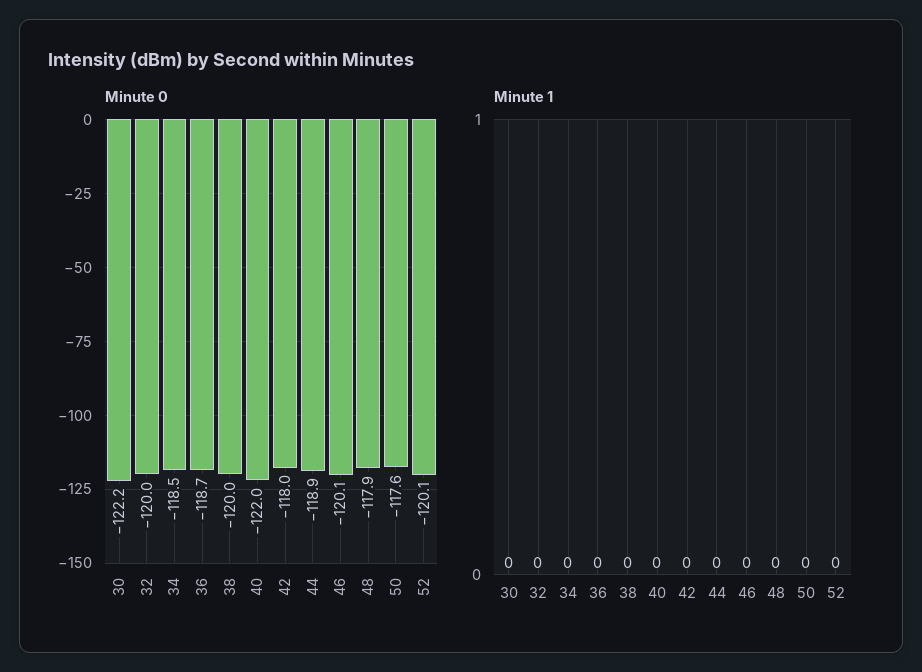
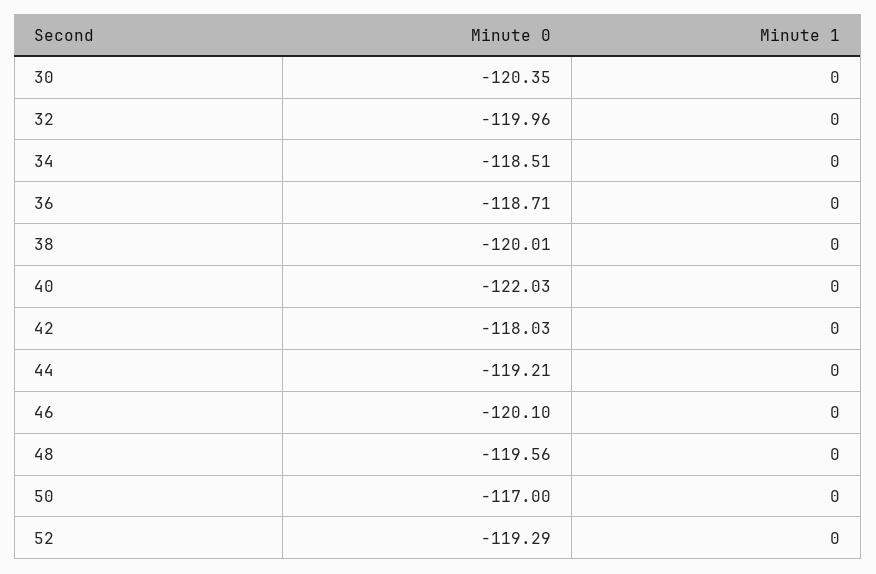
  {
    "Minute 0": {
-     "30": -122.2,
+     "30": -120.35,
      "32": -119.96,
      "34": -118.51,
      "36": -118.71,
      "38": -120.01,
      "40": -122.03,
      "42": -118.03,
-     "44": -118.9,
+     "44": -119.21,
      "46": -120.1,
-     "48": -117.9,
+     "48": -119.56,
-     "50": -117.6,
+     "50": -117,
-     "52": -120.1
+     "52": -119.29
    },
    "Minute 1": {
      "30": 0,
      "32": 0,
      "34": 0,
      "36": 0,
      "38": 0,
      "40": 0,
      "42": 0,
      "44": 0,
      "46": 0,
      "48": 0,
      "50": 0,
      "52": 0
    }
  }

